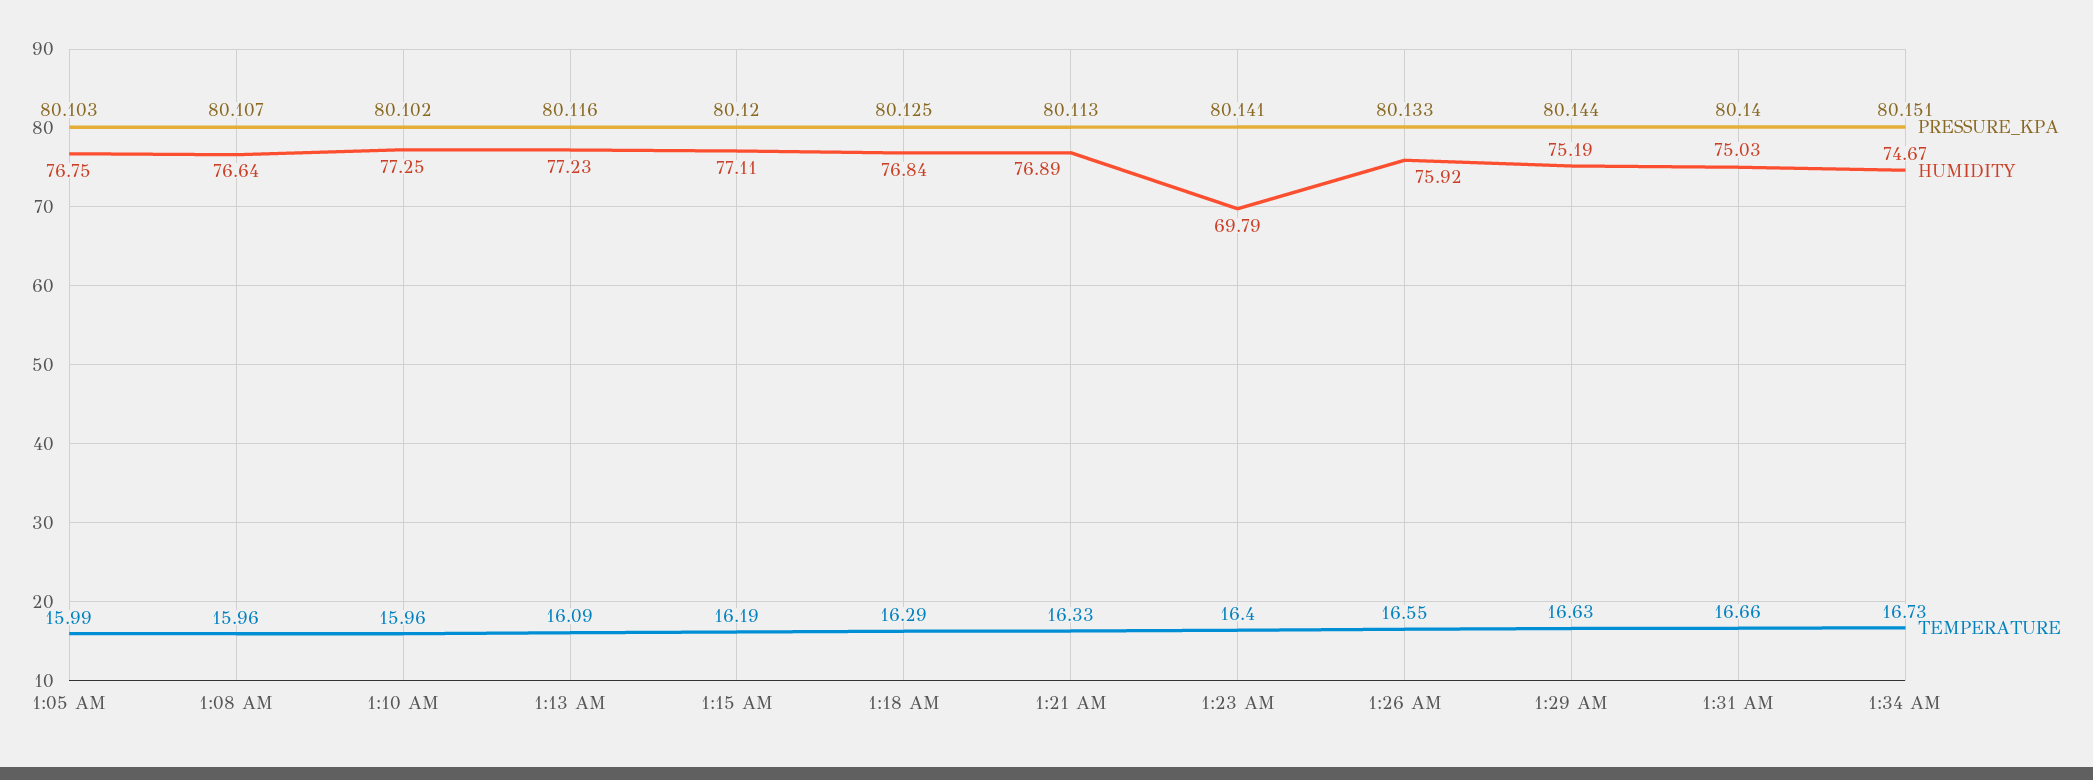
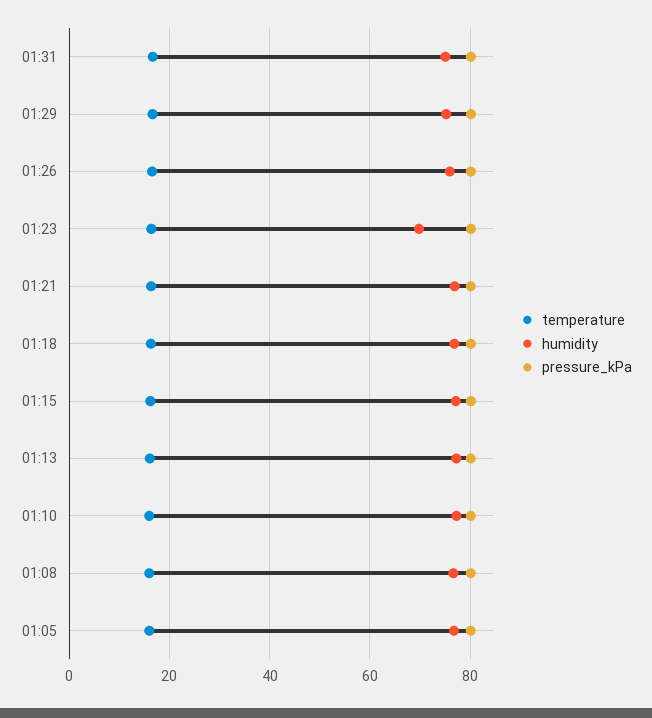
  {
    "PRESSURE_KPA": {
      "1:05 AM": 80.103,
      "1:08 AM": 80.107,
      "1:10 AM": 80.102,
      "1:13 AM": 80.116,
      "1:15 AM": 80.12,
      "1:18 AM": 80.125,
      "1:21 AM": 80.113,
      "1:23 AM": 80.141,
      "1:26 AM": 80.133,
      "1:29 AM": 80.144,
-     "1:31 AM": 80.14,
+     "1:31 AM": 80.14
-     "1:34 AM": 80.151
    },
    "HUMIDITY": {
      "1:05 AM": 76.75,
      "1:08 AM": 76.64,
      "1:10 AM": 77.25,
      "1:13 AM": 77.23,
      "1:15 AM": 77.11,
      "1:18 AM": 76.84,
      "1:21 AM": 76.89,
      "1:23 AM": 69.79,
      "1:26 AM": 75.92,
      "1:29 AM": 75.19,
-     "1:31 AM": 75.03,
+     "1:31 AM": 75.03
-     "1:34 AM": 74.67
    },
    "TEMPERATURE": {
      "1:05 AM": 15.99,
      "1:08 AM": 15.96,
      "1:10 AM": 15.96,
      "1:13 AM": 16.09,
      "1:15 AM": 16.19,
      "1:18 AM": 16.29,
      "1:21 AM": 16.33,
      "1:23 AM": 16.4,
      "1:26 AM": 16.55,
      "1:29 AM": 16.63,
-     "1:31 AM": 16.66,
+     "1:31 AM": 16.66
-     "1:34 AM": 16.73
    }
  }

